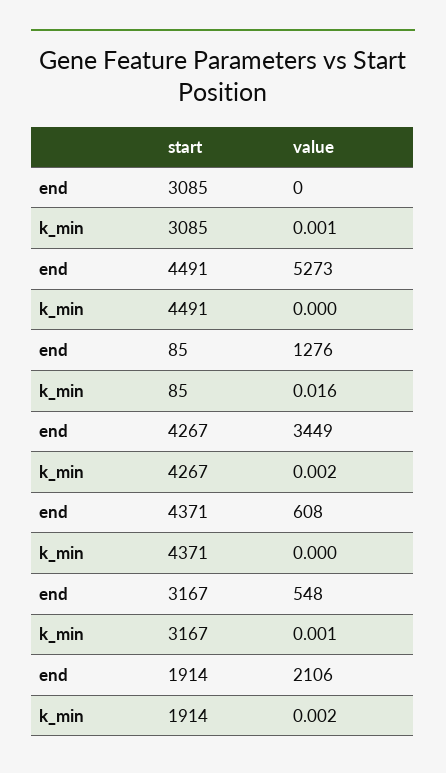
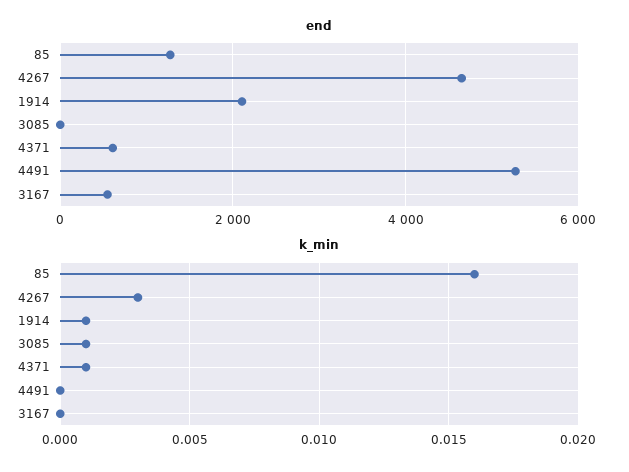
  {
    "end": {
      "3085": 0,
      "4491": 5273,
      "85": 1276,
-     "4267": 3449,
+     "4267": 4600,
      "4371": 608,
      "3167": 548,
      "1914": 2106
    },
    "k_min": {
      "3085": 0.001,
      "4491": 0,
      "85": 0.016,
-     "4267": 0.002,
+     "4267": 0.003,
-     "4371": 0,
+     "4371": 0.001,
-     "3167": 0.001,
+     "3167": 0,
-     "1914": 0.002
+     "1914": 0.001
    }
  }

